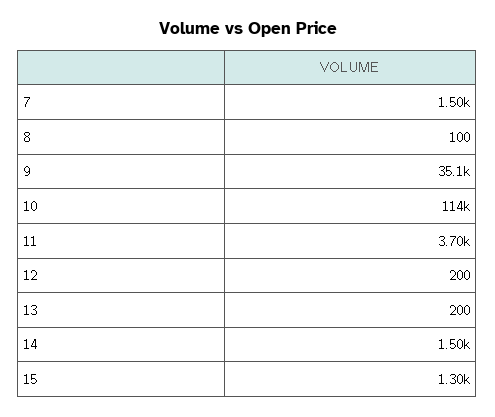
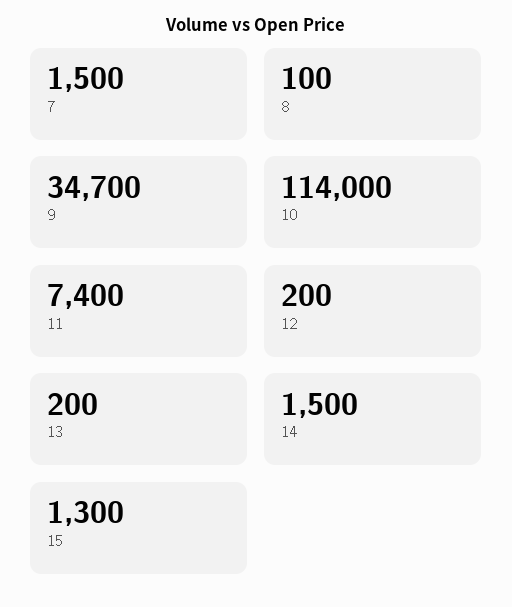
  {
    "7": 1500,
    "8": 100,
-   "9": 35100,
+   "9": 34700,
    "10": 114000,
-   "11": 3700,
+   "11": 7400,
    "12": 200,
    "13": 200,
    "14": 1500,
    "15": 1300
  }

